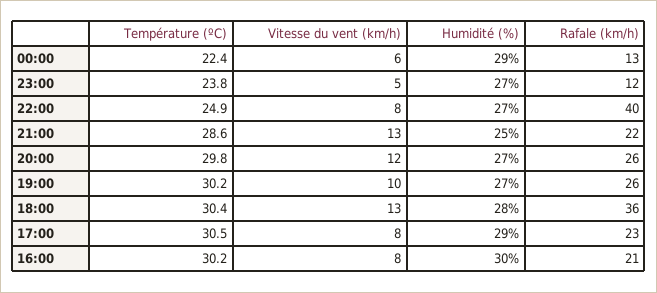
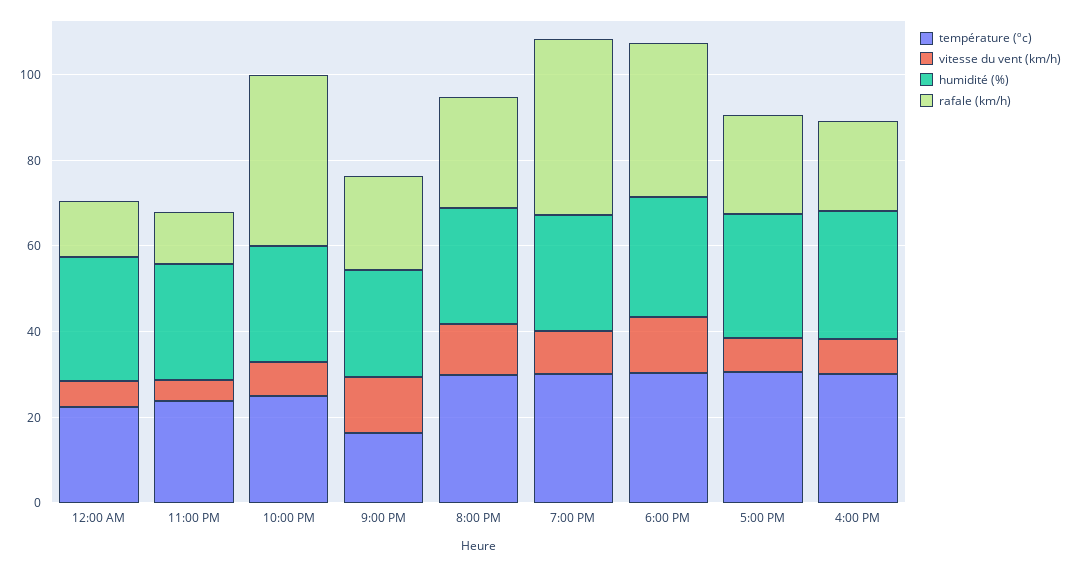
  {
    "Température (ºC)": {
      "00:00": 22.4,
      "23:00": 23.8,
      "22:00": 24.9,
-     "21:00": 28.6,
+     "21:00": 15,
      "20:00": 29.8,
      "19:00": 30.2,
      "18:00": 30.4,
      "17:00": 30.5,
      "16:00": 30.2
    },
    "Vitesse du vent (km/h)": {
      "00:00": 6,
      "23:00": 5,
      "22:00": 8,
      "21:00": 13,
      "20:00": 12,
      "19:00": 10,
      "18:00": 13,
      "17:00": 8,
      "16:00": 8
    },
    "Humidité (%)": {
      "00:00": 29,
      "23:00": 27,
      "22:00": 27,
      "21:00": 25,
      "20:00": 27,
      "19:00": 27,
      "18:00": 28,
      "17:00": 29,
      "16:00": 30
    },
    "Rafale (km/h)": {
      "00:00": 13,
      "23:00": 12,
      "22:00": 40,
      "21:00": 22,
      "20:00": 26,
-     "19:00": 26,
+     "19:00": 40,
      "18:00": 36,
      "17:00": 23,
      "16:00": 21
    }
  }

